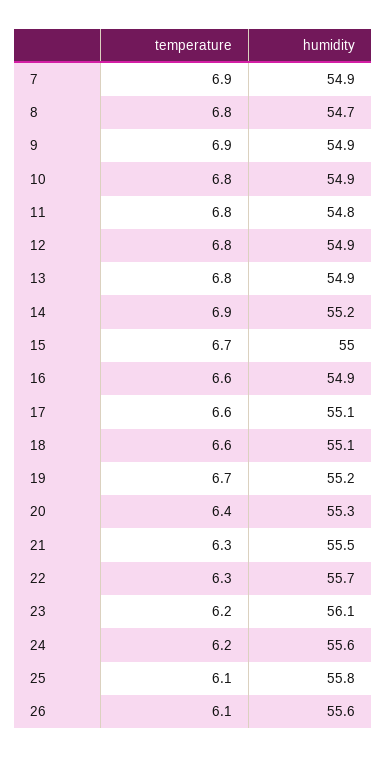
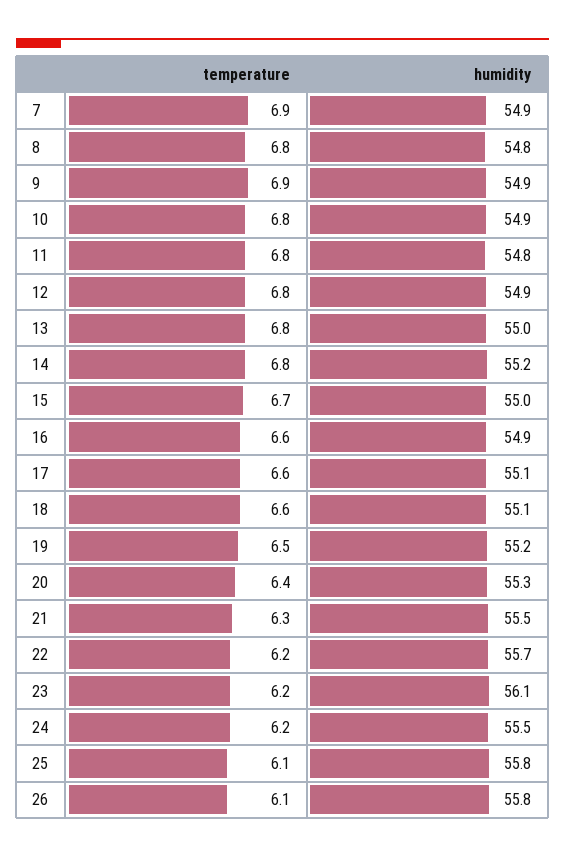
  {
    "temperature": {
      "7": 6.9,
      "8": 6.8,
      "9": 6.9,
      "10": 6.8,
      "11": 6.8,
      "12": 6.8,
      "13": 6.8,
-     "14": 6.9,
+     "14": 6.8,
      "15": 6.7,
      "16": 6.6,
      "17": 6.6,
      "18": 6.6,
-     "19": 6.7,
+     "19": 6.5,
      "20": 6.4,
      "21": 6.3,
-     "22": 6.3,
+     "22": 6.2,
      "23": 6.2,
      "24": 6.2,
      "25": 6.1,
      "26": 6.1
    },
    "humidity": {
      "7": 54.9,
-     "8": 54.7,
+     "8": 54.8,
      "9": 54.9,
      "10": 54.9,
      "11": 54.8,
      "12": 54.9,
-     "13": 54.9,
+     "13": 55,
      "14": 55.2,
      "15": 55,
      "16": 54.9,
      "17": 55.1,
      "18": 55.1,
      "19": 55.2,
      "20": 55.3,
      "21": 55.5,
      "22": 55.7,
      "23": 56.1,
-     "24": 55.6,
+     "24": 55.5,
      "25": 55.8,
-     "26": 55.6
+     "26": 55.8
    }
  }

